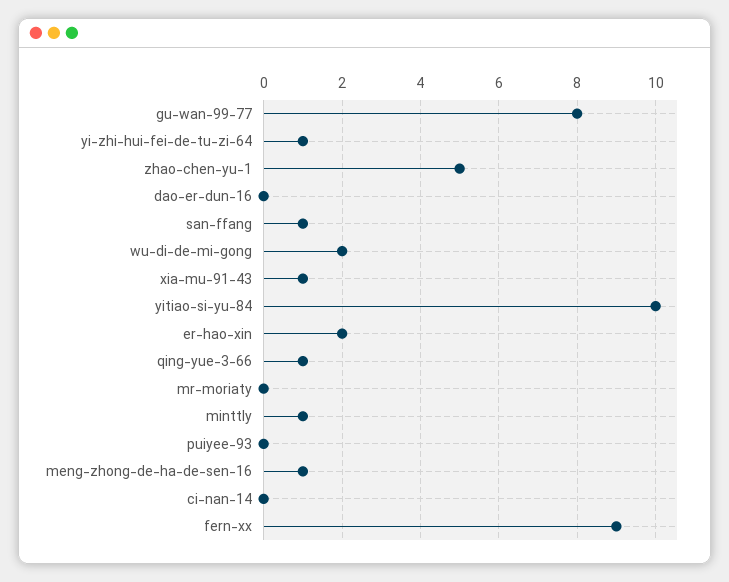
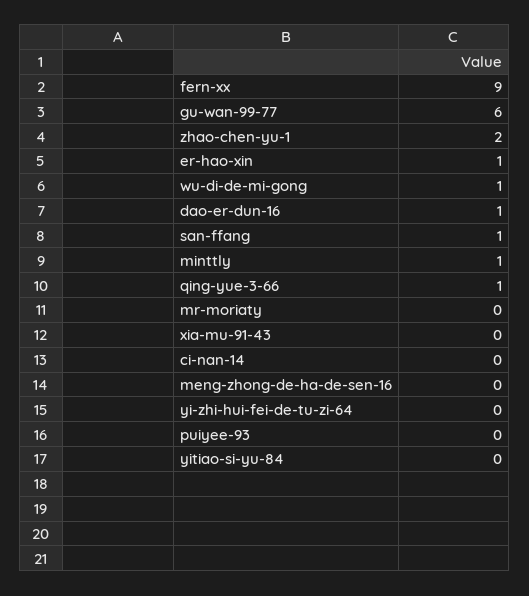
  {
-   "gu-wan-99-77": 8,
+   "gu-wan-99-77": 6,
-   "yi-zhi-hui-fei-de-tu-zi-64": 1,
+   "yi-zhi-hui-fei-de-tu-zi-64": 0,
-   "zhao-chen-yu-1": 5,
+   "zhao-chen-yu-1": 2,
-   "dao-er-dun-16": 0,
+   "dao-er-dun-16": 1,
    "san-ffang": 1,
-   "wu-di-de-mi-gong": 2,
+   "wu-di-de-mi-gong": 1,
-   "xia-mu-91-43": 1,
+   "xia-mu-91-43": 0,
-   "yitiao-si-yu-84": 10,
+   "yitiao-si-yu-84": 0,
-   "er-hao-xin": 2,
+   "er-hao-xin": 1,
    "qing-yue-3-66": 1,
    "mr-moriaty": 0,
    "minttly": 1,
    "puiyee-93": 0,
-   "meng-zhong-de-ha-de-sen-16": 1,
+   "meng-zhong-de-ha-de-sen-16": 0,
    "ci-nan-14": 0,
    "fern-xx": 9
  }

